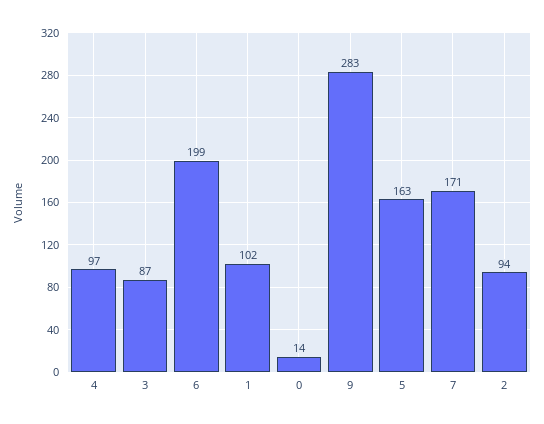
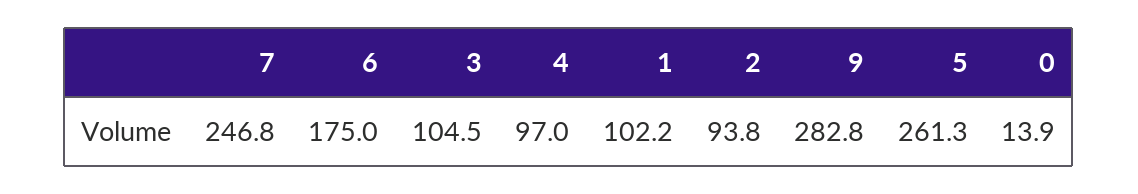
  {
    "4": 97,
-   "3": 87,
+   "3": 104.5,
-   "6": 199,
+   "6": 175,
    "1": 102.2,
    "0": 13.9,
    "9": 282.8,
-   "5": 163,
+   "5": 261.3,
-   "7": 171,
+   "7": 246.8,
    "2": 93.8
  }

